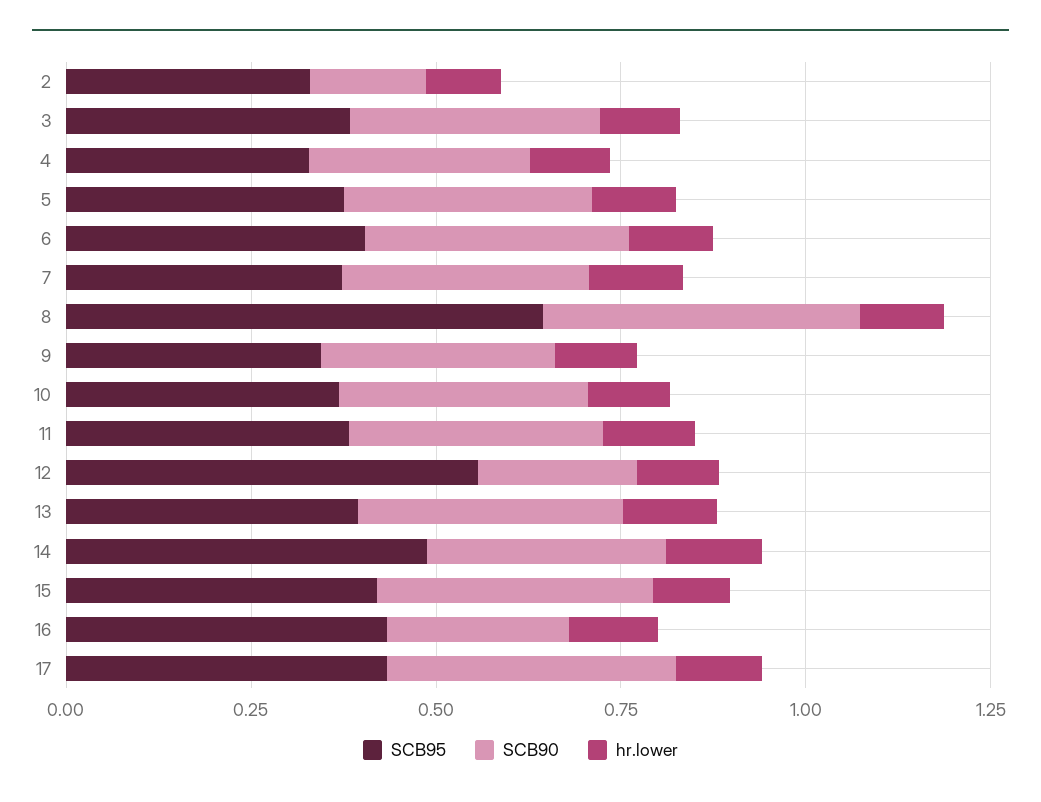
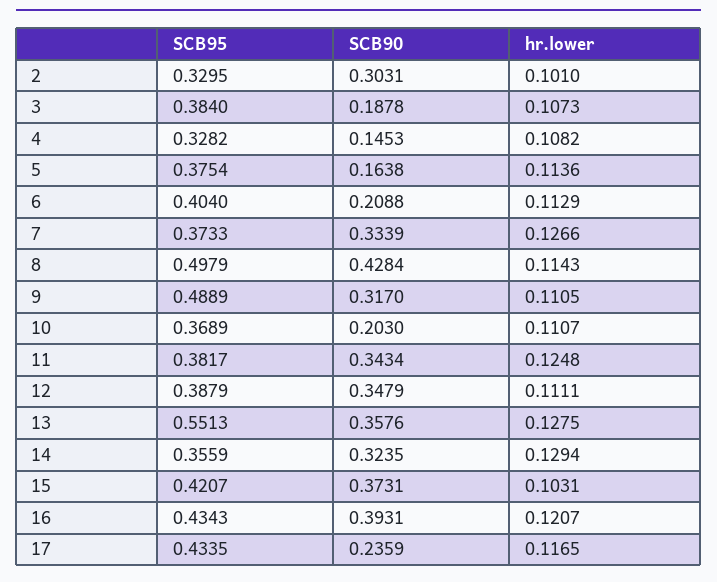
  {
    "SCB95": {
      "2": 0.3295,
      "3": 0.384,
      "4": 0.3282,
      "5": 0.3754,
      "6": 0.404,
      "7": 0.3733,
-     "8": 0.65,
+     "8": 0.4979,
-     "9": 0.35,
+     "9": 0.4889,
      "10": 0.3689,
      "11": 0.3817,
-     "12": 0.55,
+     "12": 0.3879,
-     "13": 0.4,
+     "13": 0.5513,
-     "14": 0.5,
+     "14": 0.3559,
      "15": 0.4207,
      "16": 0.4343,
      "17": 0.4335
    },
    "SCB90": {
-     "2": 0.15,
+     "2": 0.3031,
-     "3": 0.35,
+     "3": 0.1878,
-     "4": 0.3,
+     "4": 0.1453,
-     "5": 0.35,
+     "5": 0.1638,
-     "6": 0.35,
+     "6": 0.2088,
      "7": 0.3339,
      "8": 0.4284,
      "9": 0.317,
-     "10": 0.35,
+     "10": 0.203,
      "11": 0.3434,
-     "12": 0.2,
+     "12": 0.3479,
      "13": 0.3576,
      "14": 0.3235,
      "15": 0.3731,
-     "16": 0.25,
+     "16": 0.3931,
-     "17": 0.4
+     "17": 0.2359
    },
    "hr.lower": {
      "2": 0.101,
      "3": 0.1073,
      "4": 0.1082,
      "5": 0.1136,
      "6": 0.1129,
      "7": 0.1266,
      "8": 0.1143,
      "9": 0.1105,
      "10": 0.1107,
      "11": 0.1248,
      "12": 0.1111,
      "13": 0.1275,
      "14": 0.1294,
      "15": 0.1031,
      "16": 0.1207,
      "17": 0.1165
    }
  }

